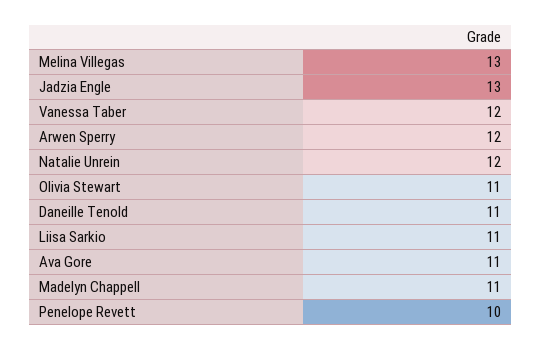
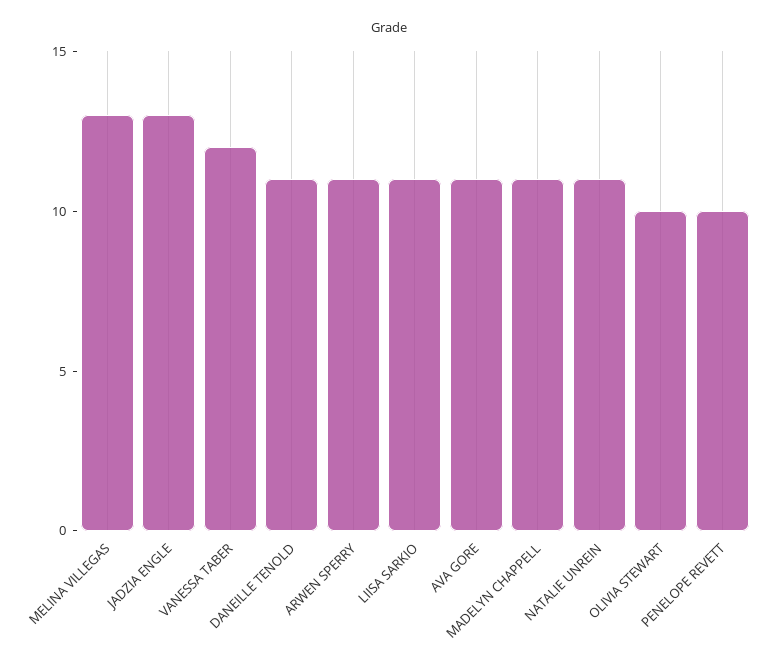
  {
    "Melina Villegas": 13,
    "Jadzia Engle": 13,
    "Vanessa Taber": 12,
-   "Arwen Sperry": 12,
+   "Arwen Sperry": 11,
-   "Natalie Unrein": 12,
+   "Natalie Unrein": 11,
-   "Olivia Stewart": 11,
+   "Olivia Stewart": 10,
    "Daneille Tenold": 11,
    "Liisa Sarkio": 11,
    "Ava Gore": 11,
    "Madelyn Chappell": 11,
    "Penelope Revett": 10
  }

